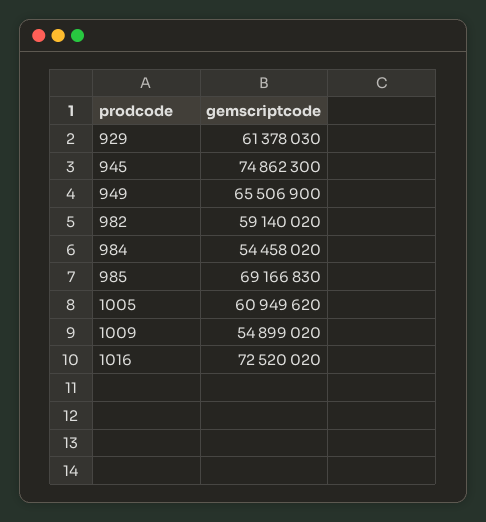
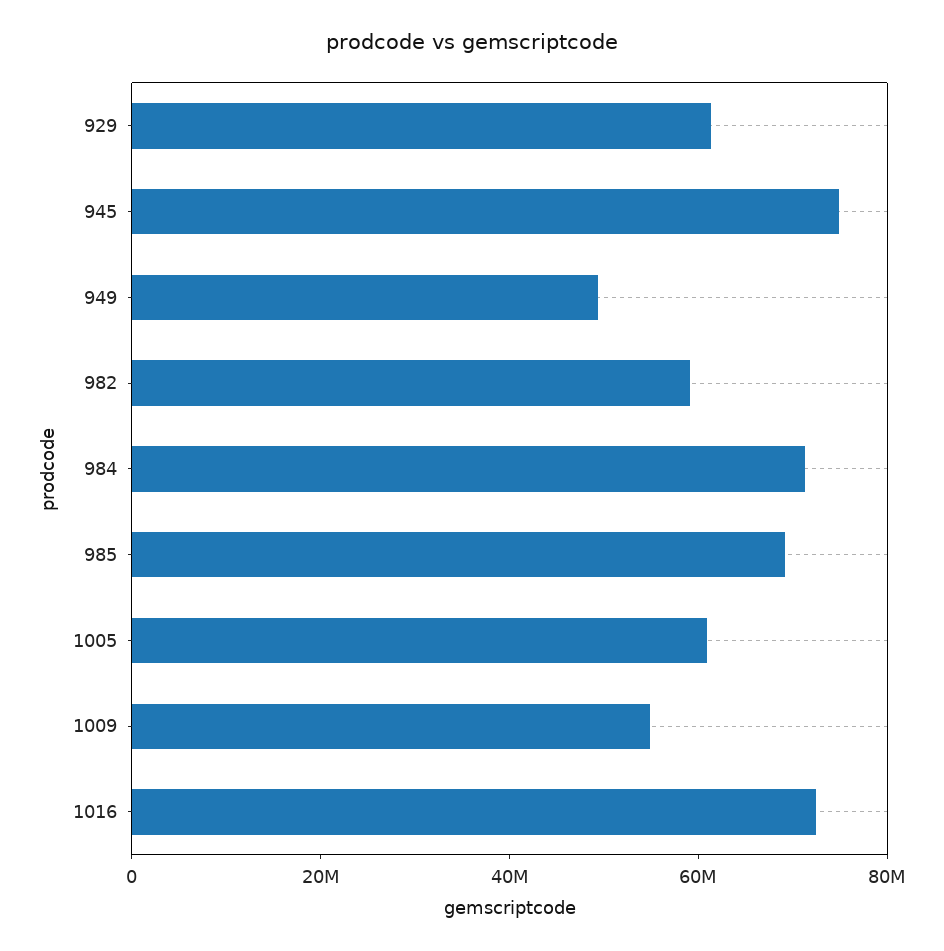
  {
    "929": 61378030,
    "945": 74862300,
-   "949": 65506900,
+   "949": 50000000,
    "982": 59140020,
-   "984": 54458020,
+   "984": 70000000,
    "985": 69166830,
    "1005": 60949620,
    "1009": 54899020,
    "1016": 72520020
  }

